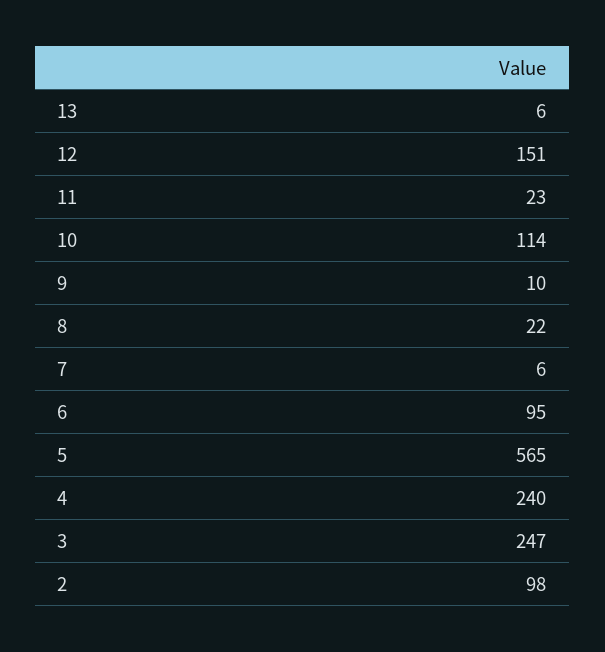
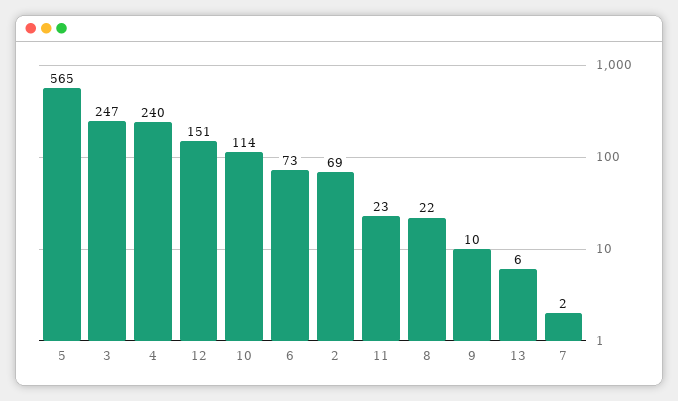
  {
    "13": 6,
    "12": 151,
    "11": 23,
    "10": 114,
    "9": 10,
    "8": 22,
-   "7": 6,
+   "7": 2,
-   "6": 95,
+   "6": 73,
    "5": 565,
    "4": 240,
    "3": 247,
-   "2": 98
+   "2": 69
  }

